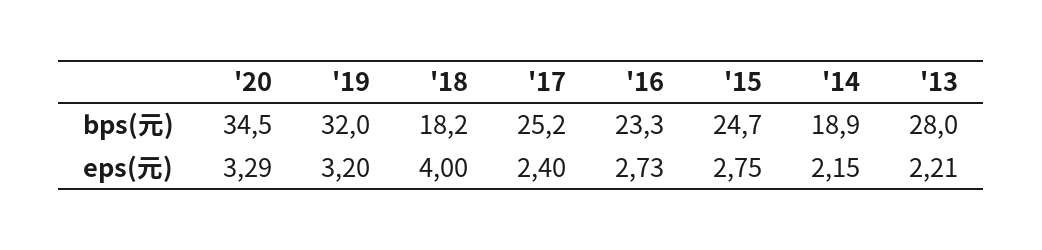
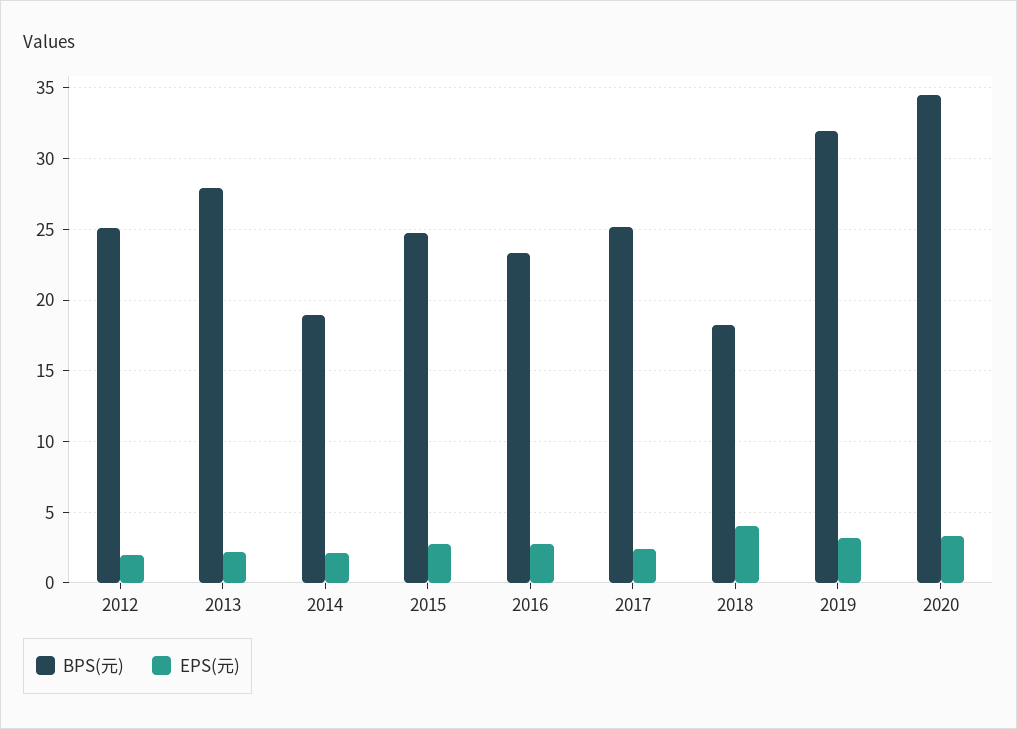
  {
    "bps(元)": {
      "'20": 34.5,
      "'19": 32,
      "'18": 18.2,
      "'17": 25.2,
      "'16": 23.3,
      "'15": 24.7,
      "'14": 18.9,
-     "'13": 28
+     "'13": 28,
+     "2012": 25
    },
    "eps(元)": {
      "'20": 3.29,
      "'19": 3.2,
      "'18": 4,
      "'17": 2.4,
      "'16": 2.73,
      "'15": 2.75,
      "'14": 2.15,
-     "'13": 2.21
+     "'13": 2.21,
+     "2012": 2
    }
  }

